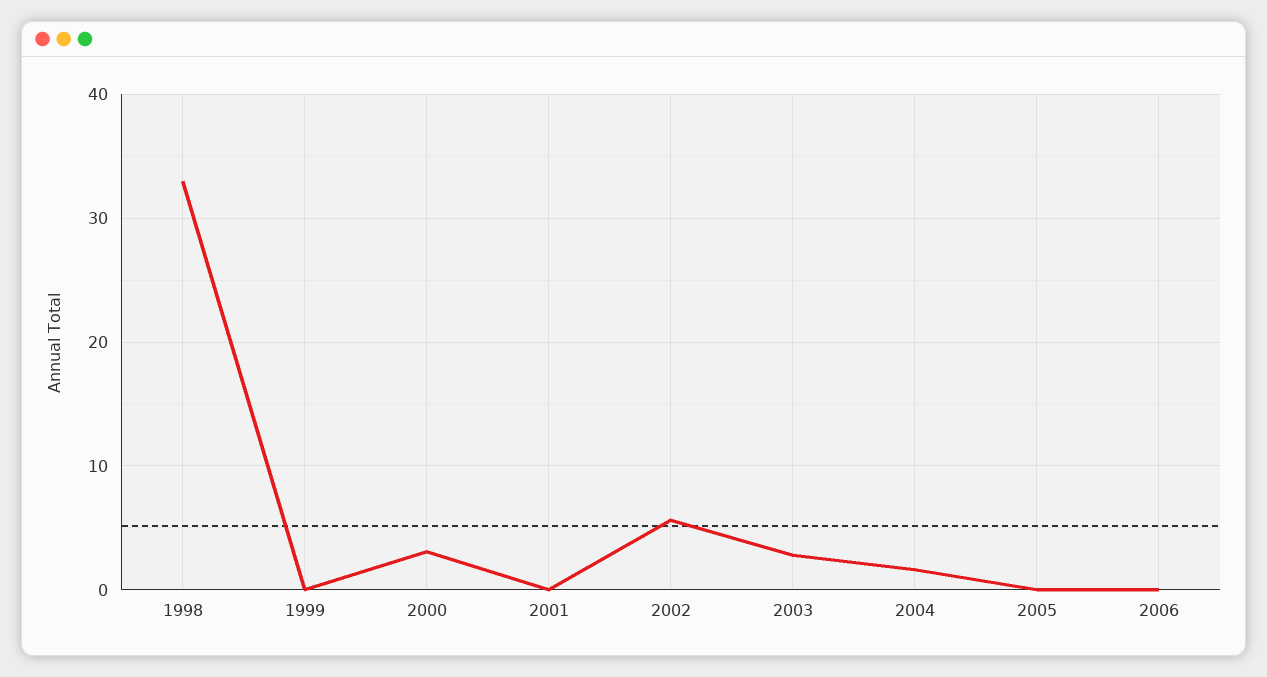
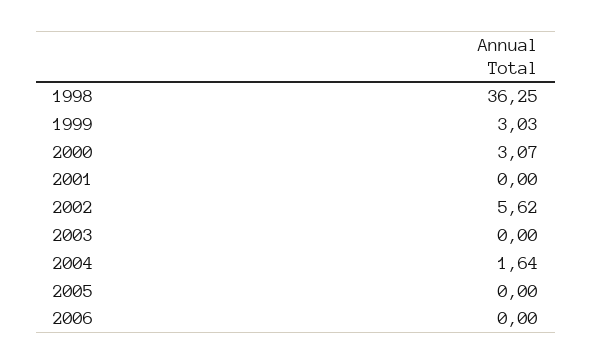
  {
-   "1998": 33,
+   "1998": 36.25,
-   "1999": 0,
+   "1999": 3.03,
    "2000": 3.07,
    "2001": 0,
    "2002": 5.62,
-   "2003": 3,
+   "2003": 0,
    "2004": 1.64,
    "2005": 0,
    "2006": 0
  }

